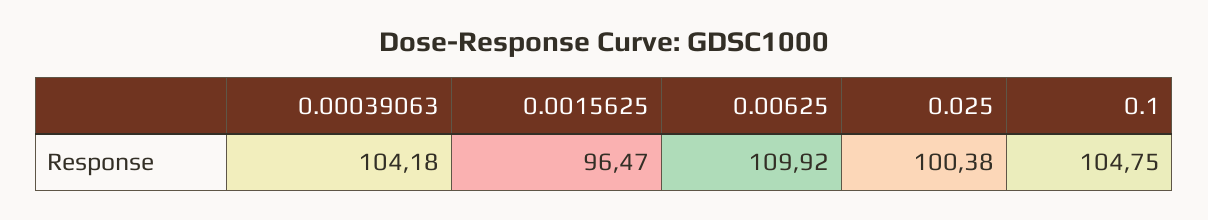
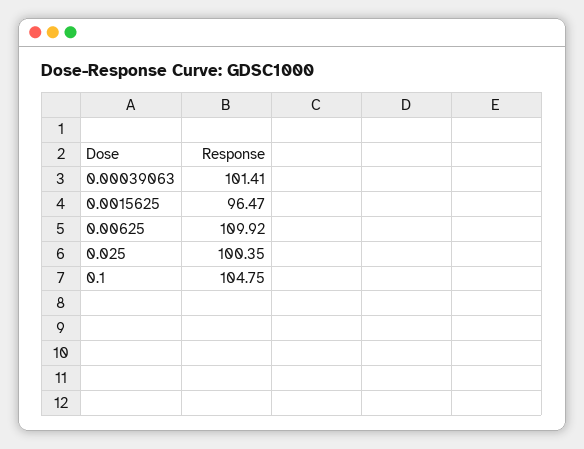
  {
-   "0.00039063": 104.18,
+   "0.00039063": 101.41,
    "0.0015625": 96.47,
    "0.00625": 109.92,
-   "0.025": 100.38,
+   "0.025": 100.35,
    "0.1": 104.75
  }

